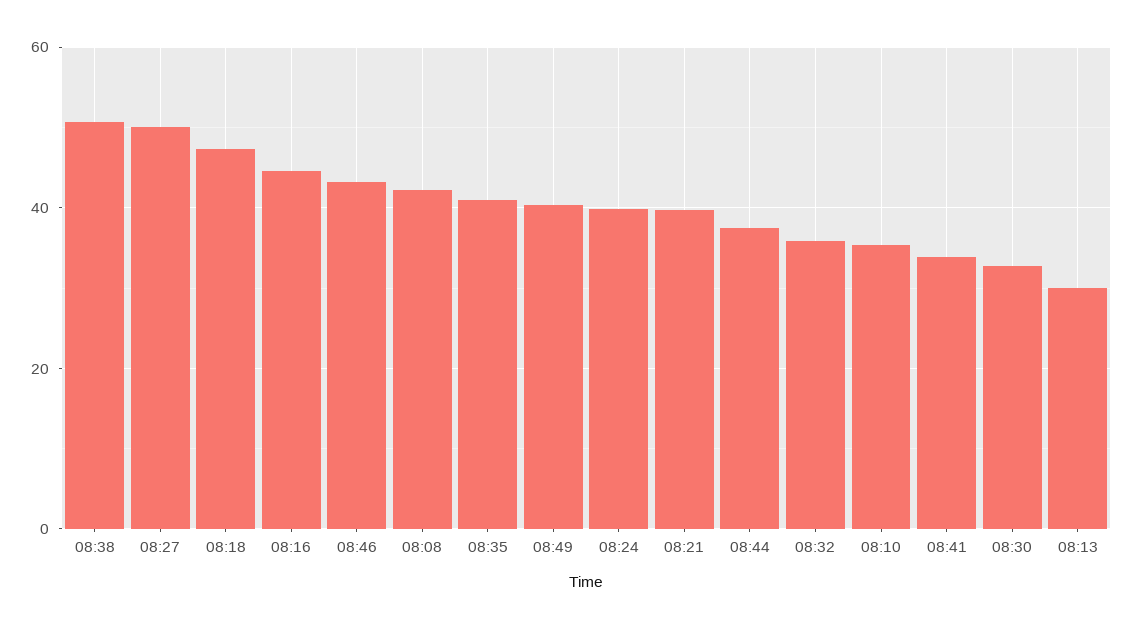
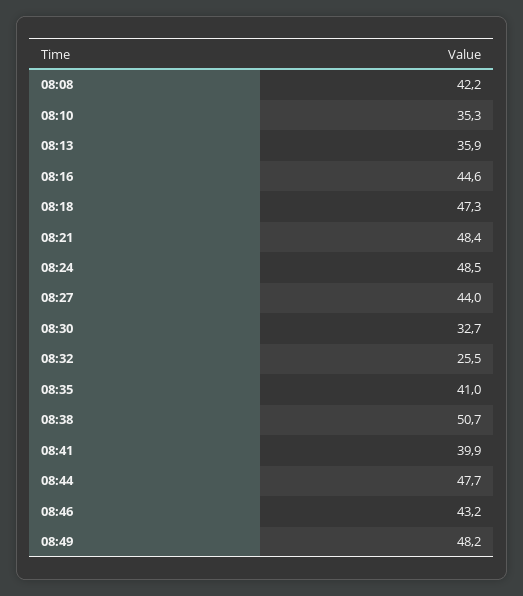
  {
    "08:38": 50.7,
-   "08:27": 50,
+   "08:27": 44,
    "08:18": 47.3,
    "08:16": 44.6,
    "08:46": 43.2,
    "08:08": 42.2,
    "08:35": 41,
-   "08:49": 40,
+   "08:49": 48.2,
-   "08:24": 40,
+   "08:24": 48.5,
-   "08:21": 40,
+   "08:21": 48.4,
-   "08:44": 38,
+   "08:44": 47.7,
-   "08:32": 36,
+   "08:32": 25.5,
    "08:10": 35.3,
-   "08:41": 34,
+   "08:41": 39.9,
    "08:30": 32.7,
-   "08:13": 30
+   "08:13": 35.9
  }

